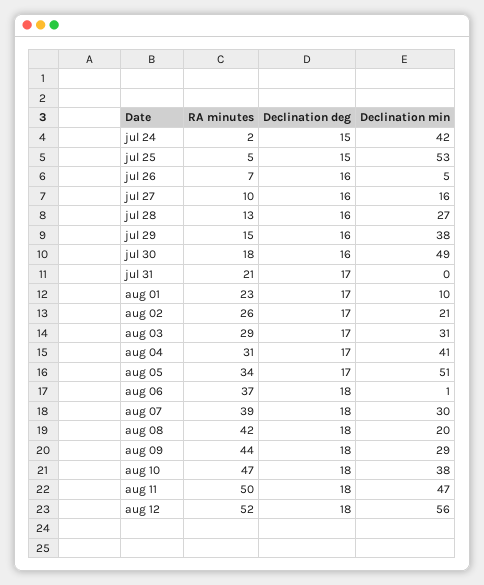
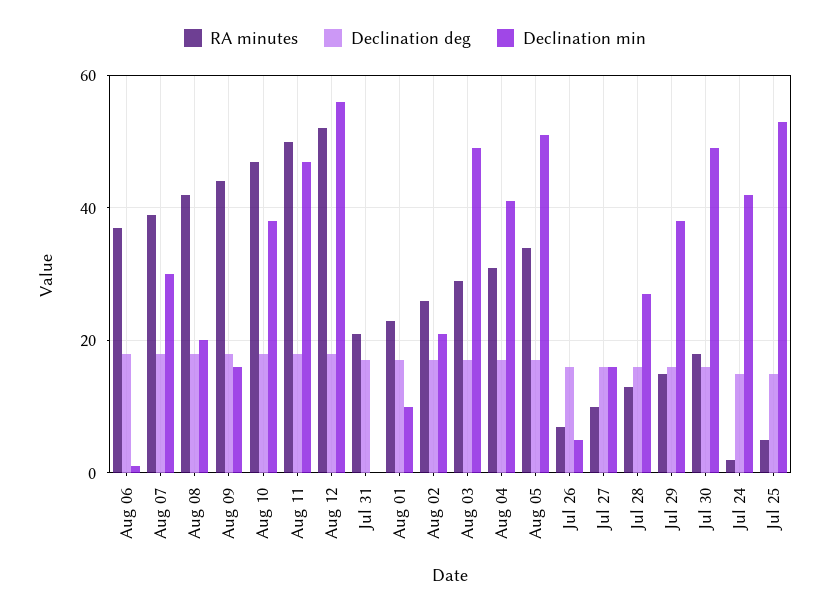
  {
    "RA minutes": {
      "jul 24": 2,
      "jul 25": 5,
      "jul 26": 7,
      "jul 27": 10,
      "jul 28": 13,
      "jul 29": 15,
      "jul 30": 18,
      "jul 31": 21,
      "aug 01": 23,
      "aug 02": 26,
      "aug 03": 29,
      "aug 04": 31,
      "aug 05": 34,
      "aug 06": 37,
      "aug 07": 39,
      "aug 08": 42,
      "aug 09": 44,
      "aug 10": 47,
      "aug 11": 50,
      "aug 12": 52
    },
    "Declination deg": {
      "jul 24": 15,
      "jul 25": 15,
      "jul 26": 16,
      "jul 27": 16,
      "jul 28": 16,
      "jul 29": 16,
      "jul 30": 16,
      "jul 31": 17,
      "aug 01": 17,
      "aug 02": 17,
      "aug 03": 17,
      "aug 04": 17,
      "aug 05": 17,
      "aug 06": 18,
      "aug 07": 18,
      "aug 08": 18,
      "aug 09": 18,
      "aug 10": 18,
      "aug 11": 18,
      "aug 12": 18
    },
    "Declination min": {
      "jul 24": 42,
      "jul 25": 53,
      "jul 26": 5,
      "jul 27": 16,
      "jul 28": 27,
      "jul 29": 38,
      "jul 30": 49,
      "jul 31": 0,
      "aug 01": 10,
      "aug 02": 21,
-     "aug 03": 31,
+     "aug 03": 50,
      "aug 04": 41,
      "aug 05": 51,
      "aug 06": 1,
      "aug 07": 30,
      "aug 08": 20,
-     "aug 09": 29,
+     "aug 09": 15,
      "aug 10": 38,
      "aug 11": 47,
      "aug 12": 56
    }
  }

